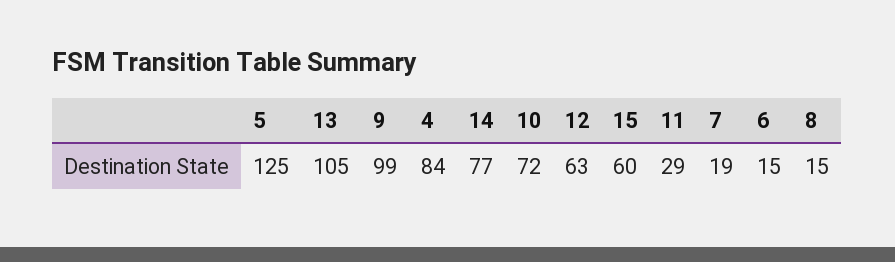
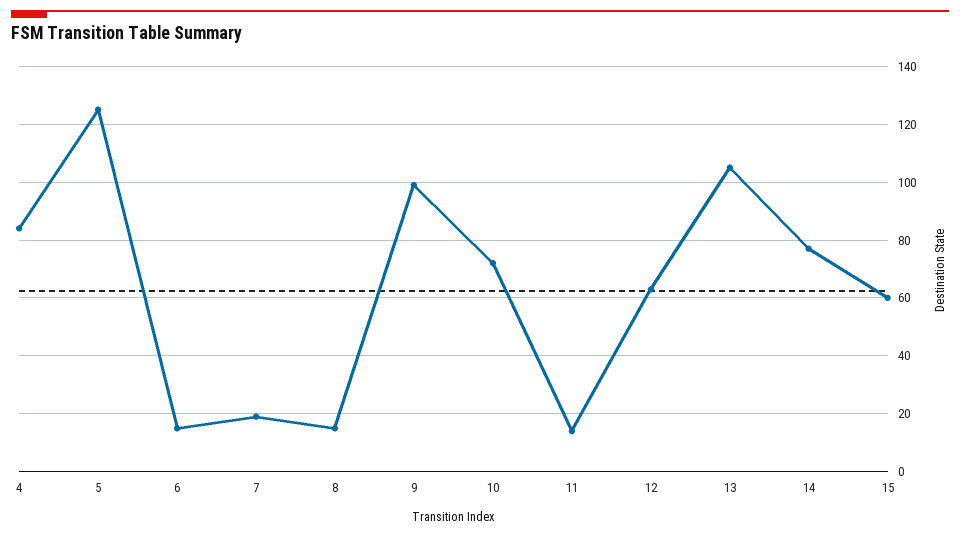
  {
    "5": 125,
    "13": 105,
    "9": 99,
    "4": 84,
    "14": 77,
    "10": 72,
    "12": 63,
    "15": 60,
-   "11": 29,
+   "11": 15,
    "7": 19,
    "6": 15,
    "8": 15
  }

